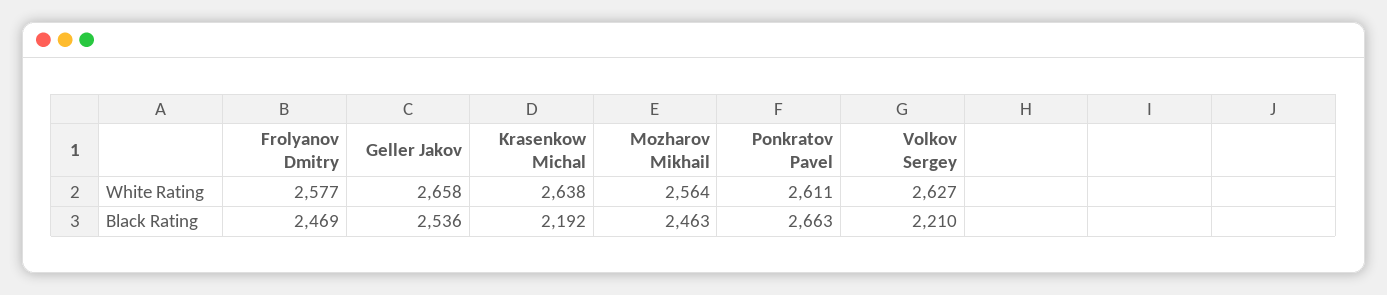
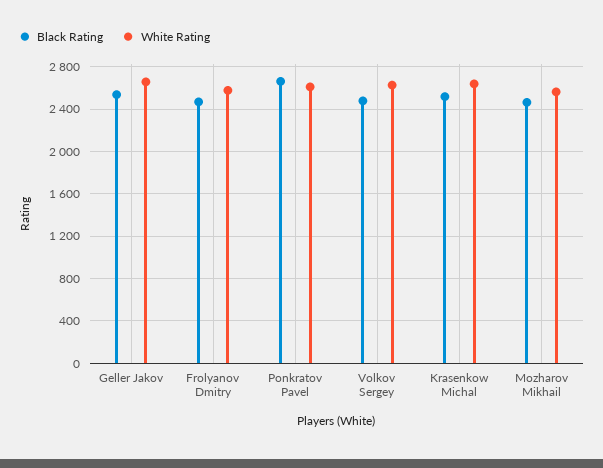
  {
    "White Rating": {
      "Frolyanov Dmitry": 2577,
      "Geller Jakov": 2658,
      "Krasenkow Michal": 2638,
      "Mozharov Mikhail": 2564,
      "Ponkratov Pavel": 2611,
      "Volkov Sergey": 2627
    },
    "Black Rating": {
      "Frolyanov Dmitry": 2469,
      "Geller Jakov": 2536,
-     "Krasenkow Michal": 2192,
+     "Krasenkow Michal": 2500,
      "Mozharov Mikhail": 2463,
      "Ponkratov Pavel": 2663,
-     "Volkov Sergey": 2210
+     "Volkov Sergey": 2500
    }
  }

